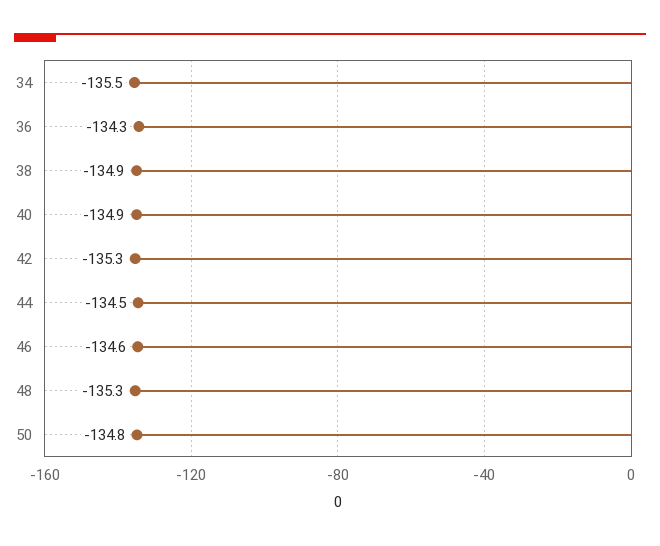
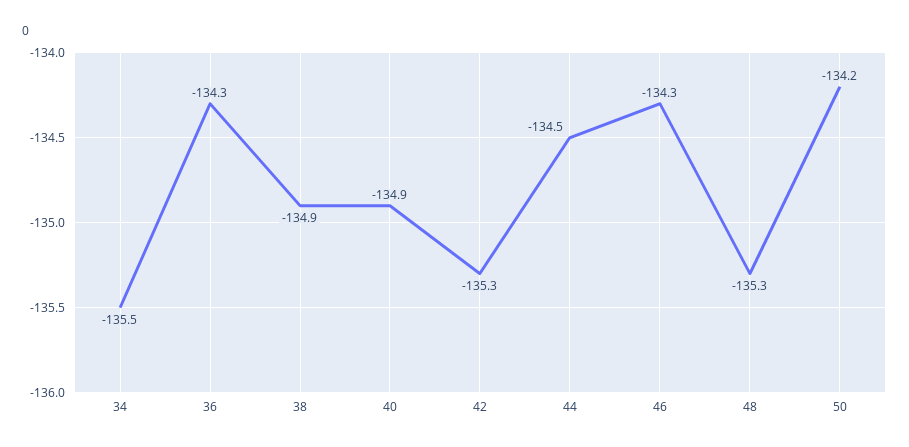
  {
    "34": -135.5,
    "36": -134.3,
    "38": -134.9,
    "40": -134.9,
    "42": -135.3,
    "44": -134.5,
-   "46": -134.6,
+   "46": -134.3,
    "48": -135.3,
-   "50": -134.8
+   "50": -134.2
  }

